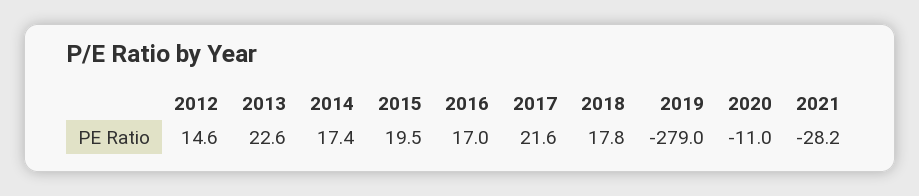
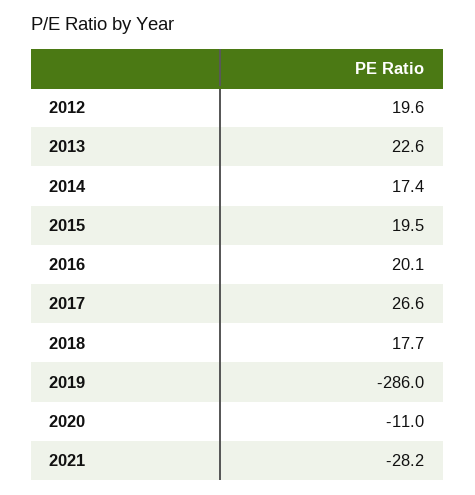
  {
-   "2012": 14.6,
+   "2012": 19.6,
    "2013": 22.6,
    "2014": 17.4,
    "2015": 19.5,
-   "2016": 17,
+   "2016": 20.1,
-   "2017": 21.6,
+   "2017": 26.6,
-   "2018": 17.8,
+   "2018": 17.7,
-   "2019": -279,
+   "2019": -286,
    "2020": -11,
    "2021": -28.2
  }

